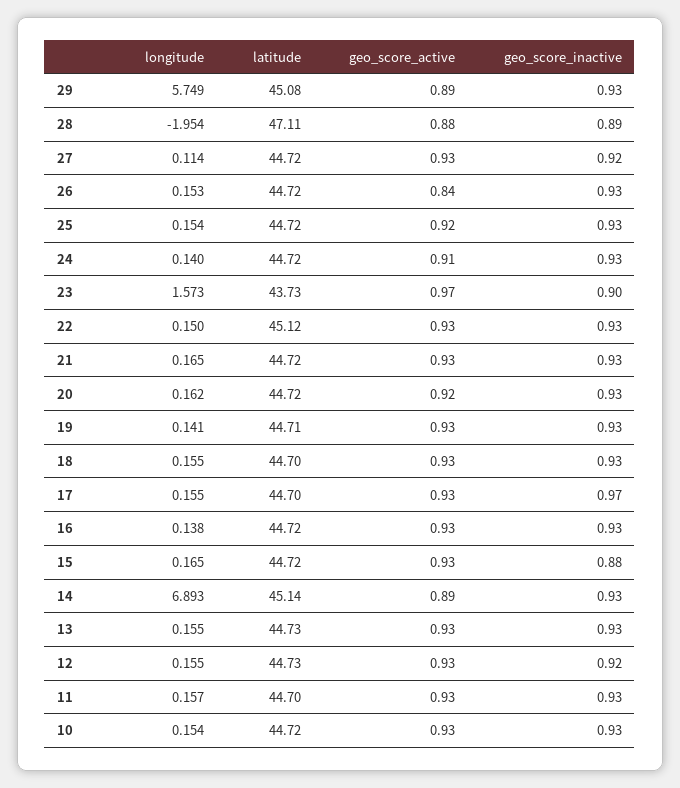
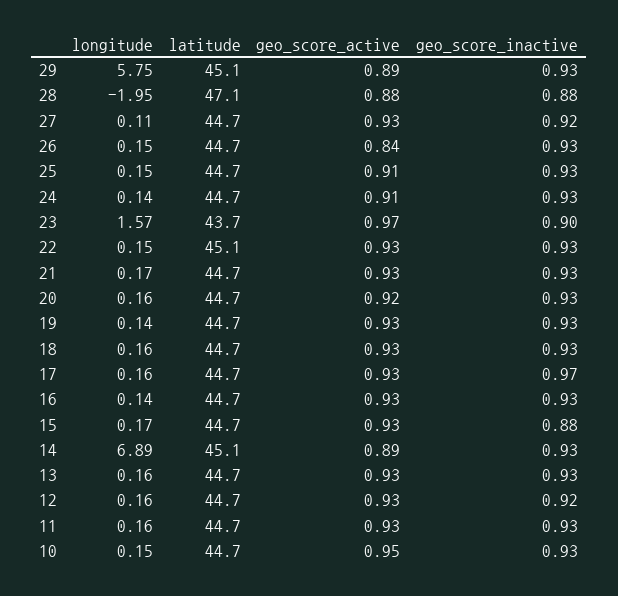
  {
    "longitude": {
      "29": 5.749,
      "28": -1.954,
      "27": 0.114,
      "26": 0.153,
      "25": 0.154,
      "24": 0.14,
      "23": 1.573,
      "22": 0.15,
      "21": 0.165,
      "20": 0.162,
      "19": 0.141,
      "18": 0.155,
      "17": 0.155,
      "16": 0.138,
      "15": 0.165,
      "14": 6.893,
      "13": 0.155,
      "12": 0.155,
      "11": 0.157,
      "10": 0.154
    },
    "latitude": {
      "29": 45.08,
      "28": 47.11,
      "27": 44.72,
      "26": 44.72,
      "25": 44.72,
      "24": 44.72,
      "23": 43.73,
      "22": 45.12,
      "21": 44.72,
      "20": 44.72,
      "19": 44.71,
      "18": 44.7,
      "17": 44.7,
      "16": 44.72,
      "15": 44.72,
      "14": 45.14,
      "13": 44.73,
      "12": 44.73,
      "11": 44.7,
      "10": 44.72
    },
    "geo_score_active": {
      "29": 0.89,
      "28": 0.88,
      "27": 0.93,
      "26": 0.84,
-     "25": 0.92,
+     "25": 0.91,
      "24": 0.91,
      "23": 0.97,
      "22": 0.93,
      "21": 0.93,
      "20": 0.92,
      "19": 0.93,
      "18": 0.93,
      "17": 0.93,
      "16": 0.93,
      "15": 0.93,
      "14": 0.89,
      "13": 0.93,
      "12": 0.93,
      "11": 0.93,
-     "10": 0.93
+     "10": 0.95
    },
    "geo_score_inactive": {
      "29": 0.93,
-     "28": 0.89,
+     "28": 0.88,
      "27": 0.92,
      "26": 0.93,
      "25": 0.93,
      "24": 0.93,
      "23": 0.9,
      "22": 0.93,
      "21": 0.93,
      "20": 0.93,
      "19": 0.93,
      "18": 0.93,
      "17": 0.97,
      "16": 0.93,
      "15": 0.88,
      "14": 0.93,
      "13": 0.93,
      "12": 0.92,
      "11": 0.93,
      "10": 0.93
    }
  }

